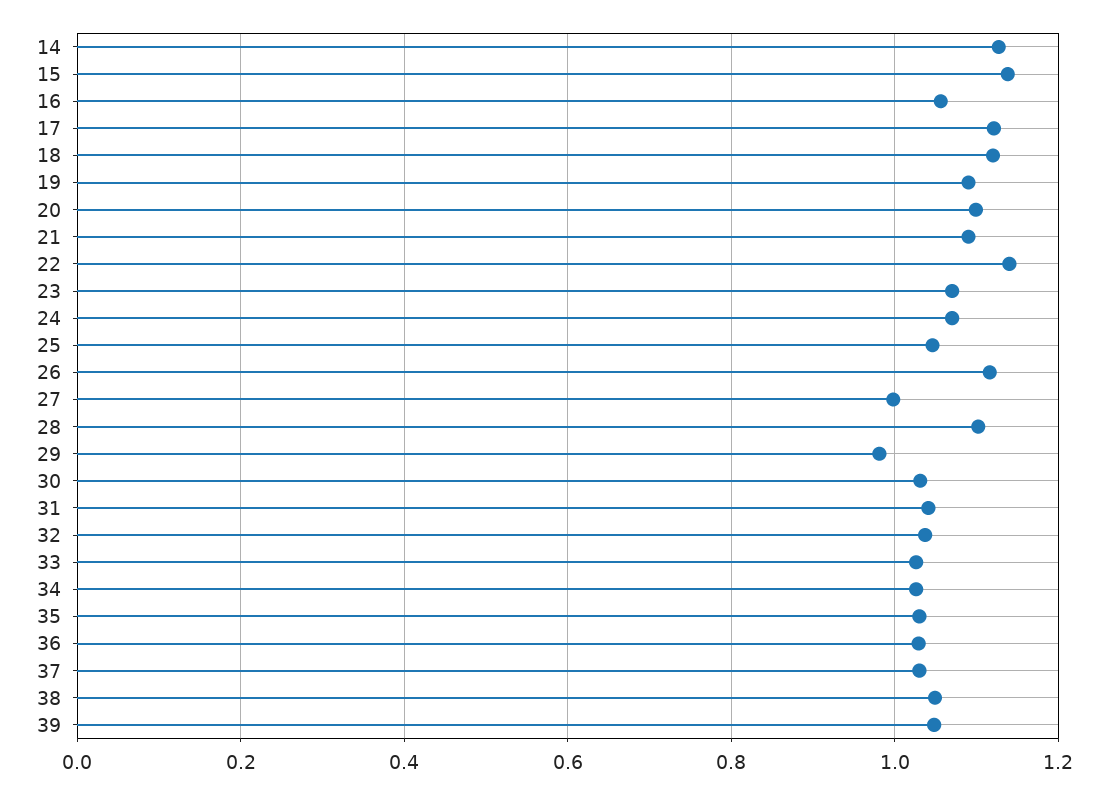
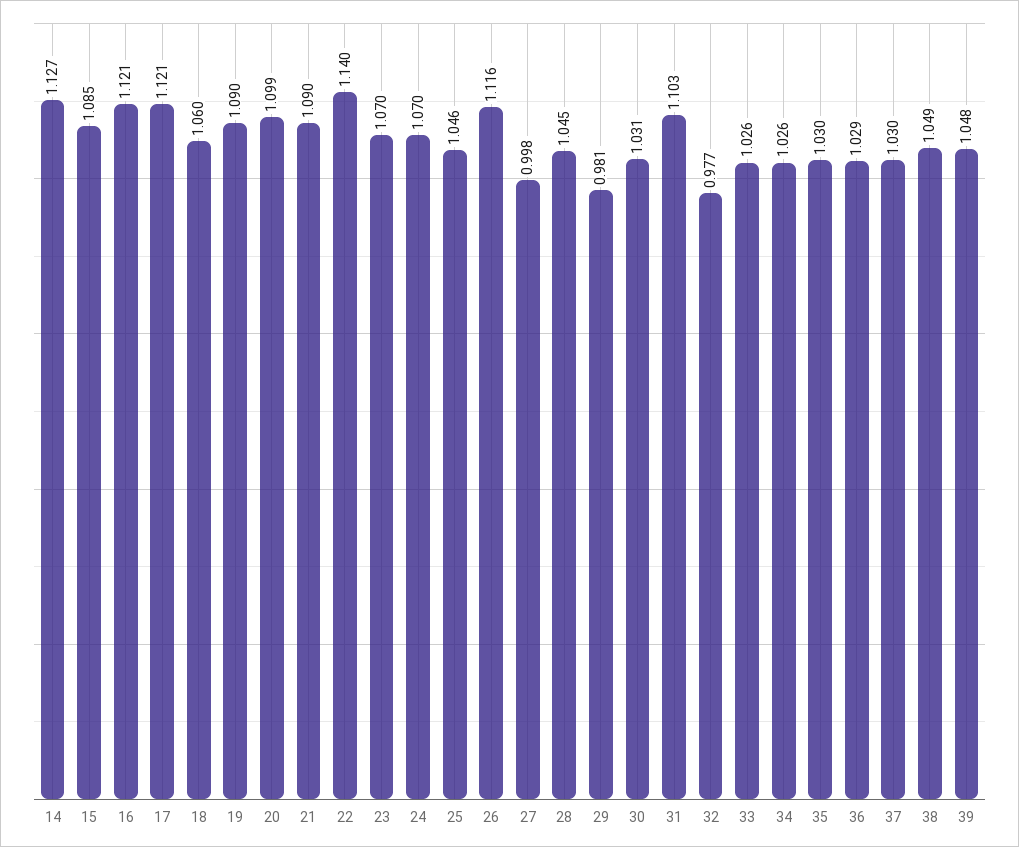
  {
    "14": 1.127,
-   "15": 1.14,
+   "15": 1.085,
-   "16": 1.06,
+   "16": 1.121,
    "17": 1.121,
-   "18": 1.12,
+   "18": 1.06,
    "19": 1.09,
    "20": 1.099,
    "21": 1.09,
    "22": 1.14,
    "23": 1.07,
    "24": 1.07,
    "25": 1.046,
    "26": 1.116,
    "27": 0.998,
-   "28": 1.1,
+   "28": 1.045,
    "29": 0.981,
    "30": 1.031,
-   "31": 1.04,
+   "31": 1.103,
-   "32": 1.04,
+   "32": 0.977,
    "33": 1.026,
    "34": 1.026,
    "35": 1.03,
    "36": 1.029,
    "37": 1.03,
    "38": 1.049,
    "39": 1.048
  }

